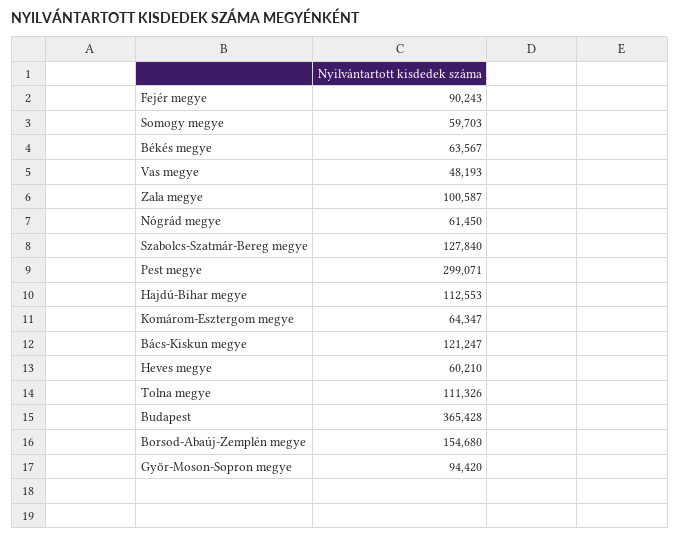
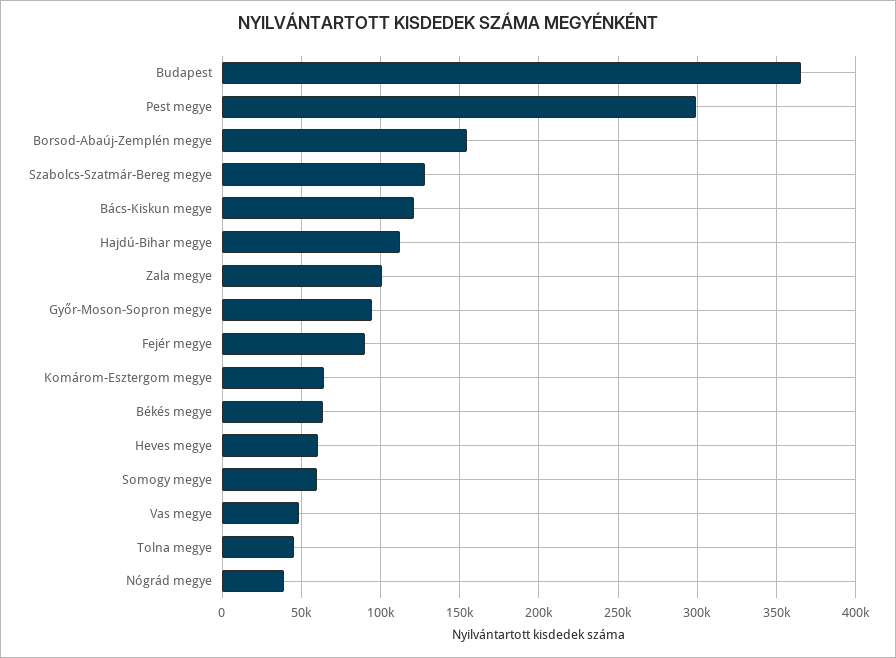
  {
    "Fejér megye": 90243,
    "Somogy megye": 59703,
    "Békés megye": 63567,
    "Vas megye": 48193,
    "Zala megye": 100587,
-   "Nógrád megye": 61450,
+   "Nógrád megye": 40000,
    "Szabolcs-Szatmár-Bereg megye": 127840,
    "Pest megye": 299071,
    "Hajdú-Bihar megye": 112553,
    "Komárom-Esztergom megye": 64347,
    "Bács-Kiskun megye": 121247,
    "Heves megye": 60210,
-   "Tolna megye": 111326,
+   "Tolna megye": 45000,
    "Budapest": 365428,
    "Borsod-Abaúj-Zemplén megye": 154680,
    "Győr-Moson-Sopron megye": 94420
  }

